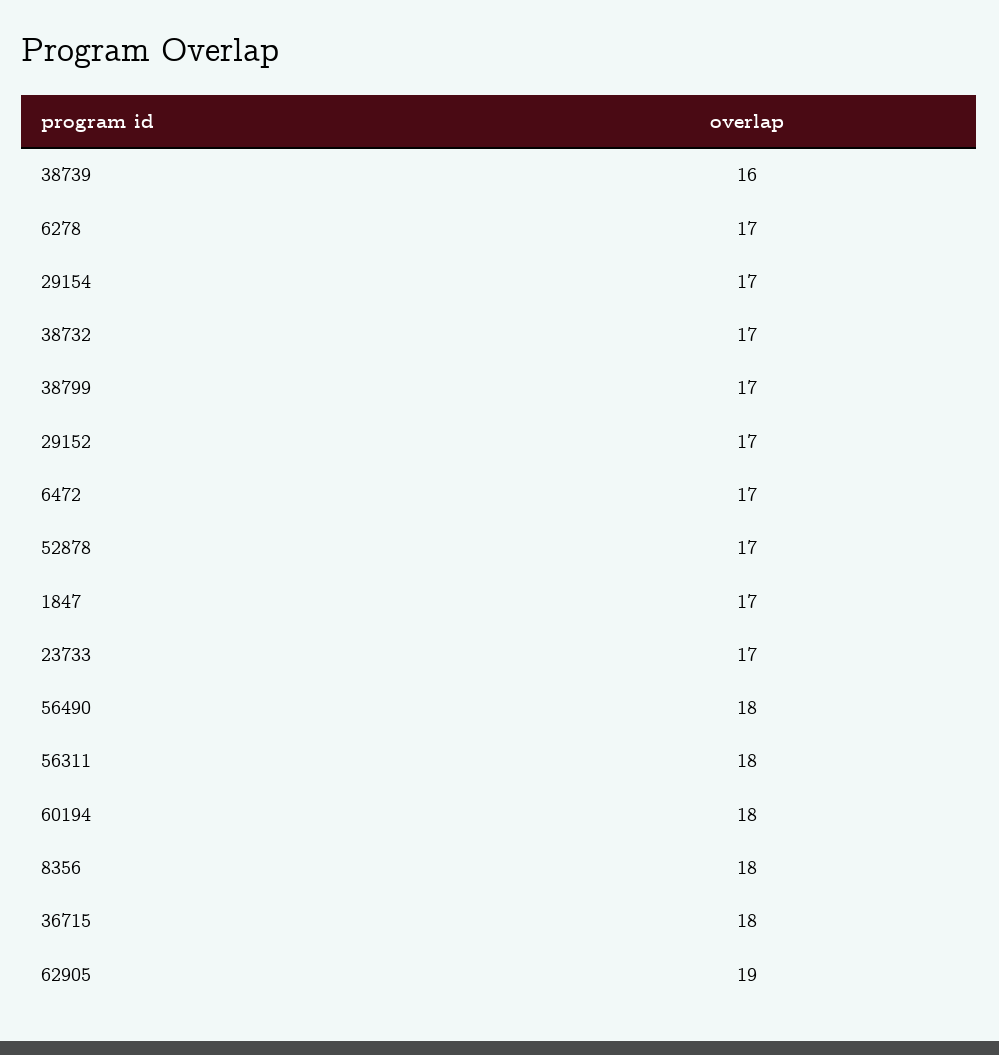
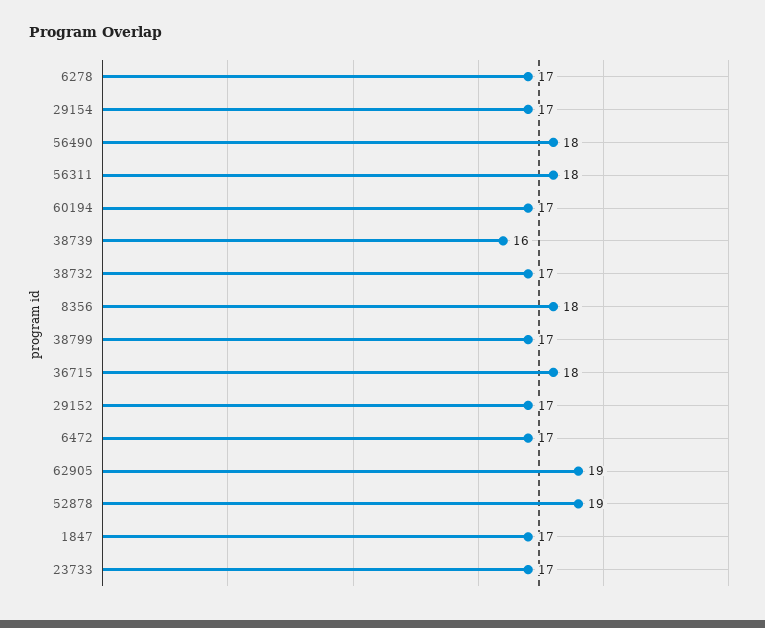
  {
    "38739": 16,
    "6278": 17,
    "29154": 17,
    "38732": 17,
    "38799": 17,
    "29152": 17,
    "6472": 17,
-   "52878": 17,
+   "52878": 19,
    "1847": 17,
    "23733": 17,
    "56490": 18,
    "56311": 18,
-   "60194": 18,
+   "60194": 17,
    "8356": 18,
    "36715": 18,
    "62905": 19
  }

